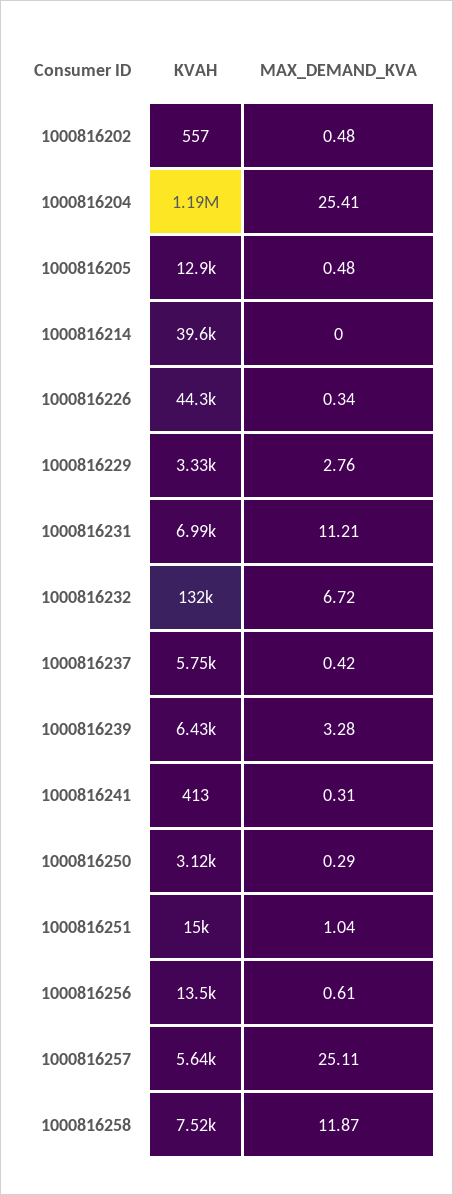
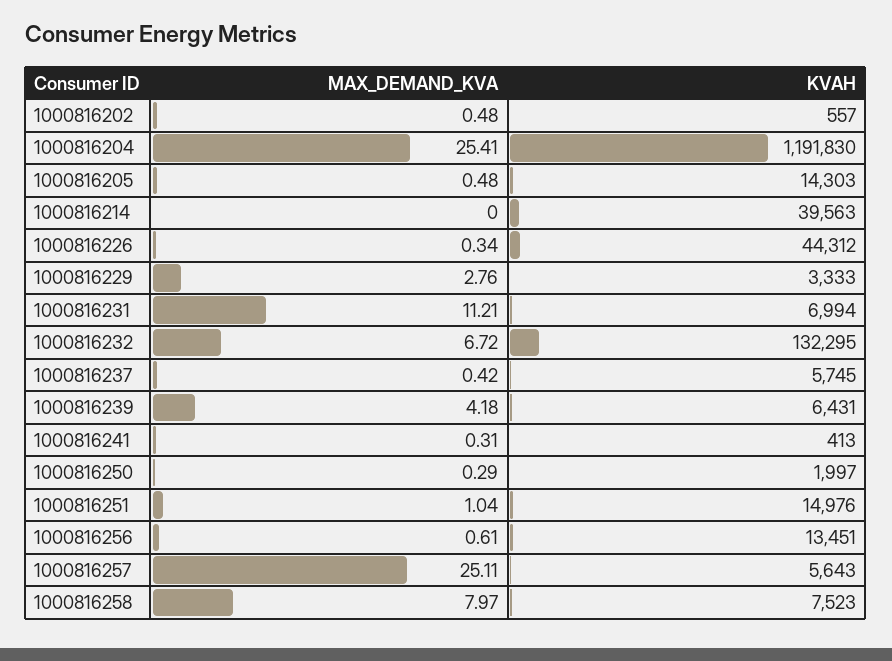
  {
    "KVAH": {
      "1000816202": 557,
      "1000816204": 1191830,
-     "1000816205": 12900,
+     "1000816205": 14303,
      "1000816214": 39563,
      "1000816226": 44312,
      "1000816229": 3333,
      "1000816231": 6994,
      "1000816232": 132295,
      "1000816237": 5745,
      "1000816239": 6431,
      "1000816241": 413,
-     "1000816250": 3120,
+     "1000816250": 1997,
      "1000816251": 14976,
      "1000816256": 13451,
      "1000816257": 5643,
      "1000816258": 7523
    },
    "MAX_DEMAND_KVA": {
      "1000816202": 0.48,
      "1000816204": 25.41,
      "1000816205": 0.48,
      "1000816214": 0,
      "1000816226": 0.34,
      "1000816229": 2.76,
      "1000816231": 11.21,
      "1000816232": 6.72,
      "1000816237": 0.42,
-     "1000816239": 3.28,
+     "1000816239": 4.18,
      "1000816241": 0.31,
      "1000816250": 0.29,
      "1000816251": 1.04,
      "1000816256": 0.61,
      "1000816257": 25.11,
-     "1000816258": 11.87
+     "1000816258": 7.97
    }
  }

